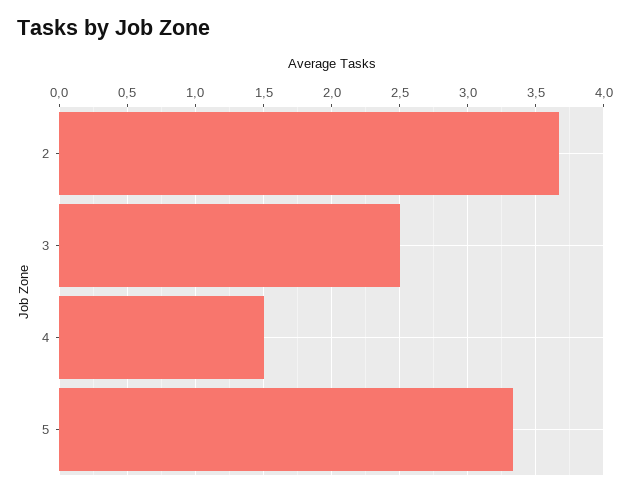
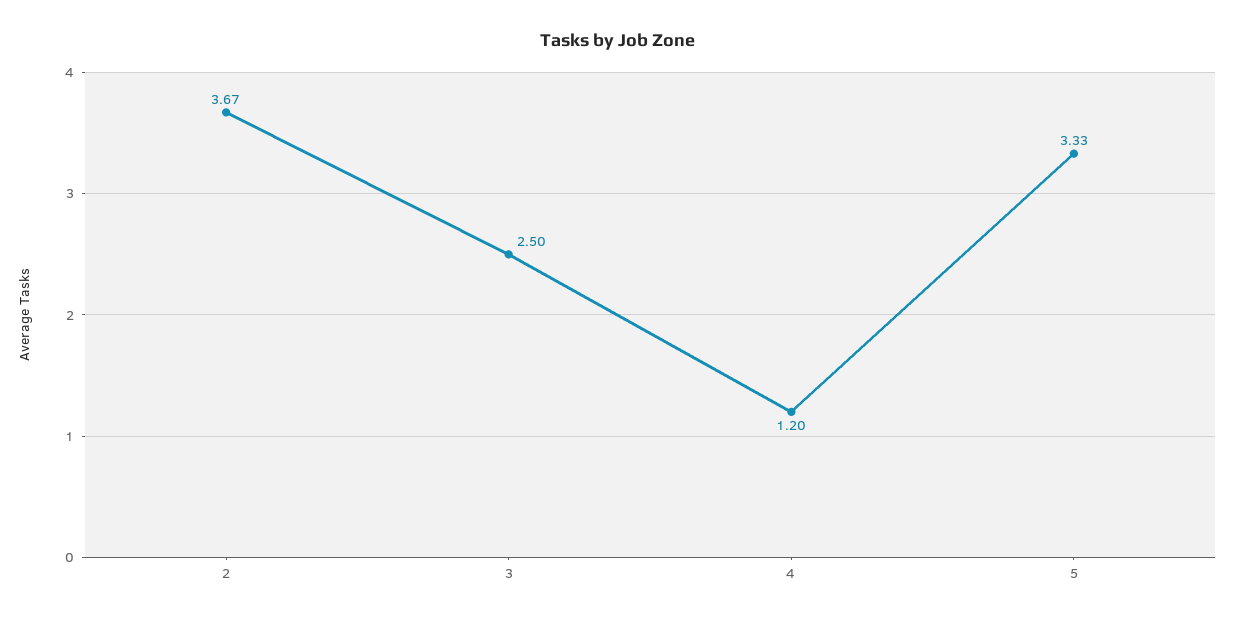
  {
    "2": 3.67,
    "3": 2.5,
-   "4": 1.5,
+   "4": 1.2,
    "5": 3.33
  }

